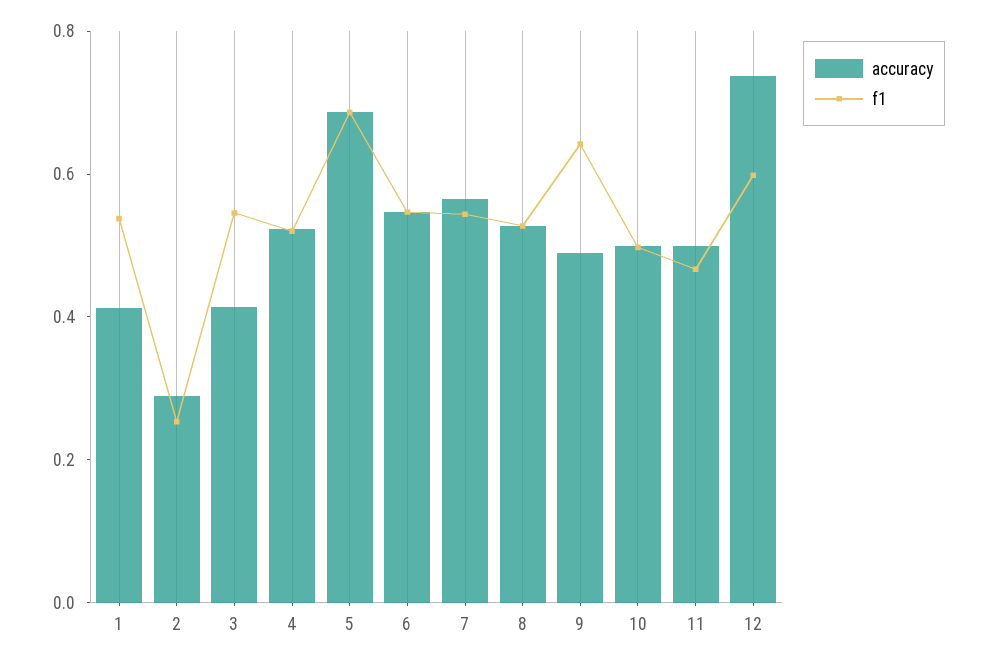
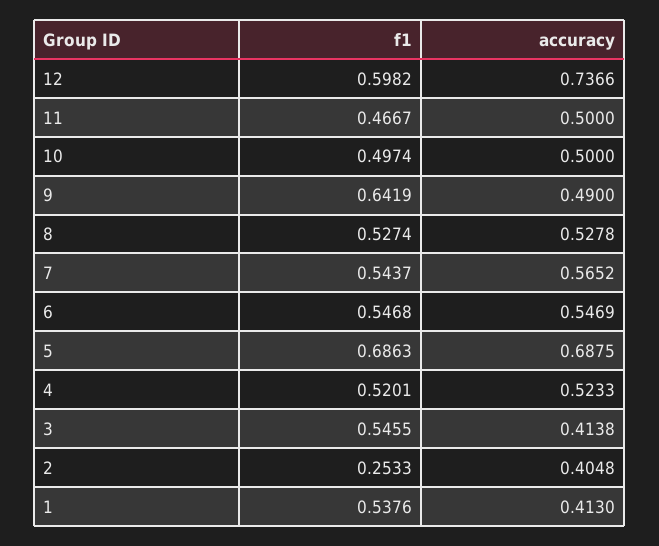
  {
    "accuracy": {
      "1": 0.413,
-     "2": 0.3,
+     "2": 0.4048,
      "3": 0.4138,
      "4": 0.5233,
      "5": 0.6875,
      "6": 0.5469,
      "7": 0.5652,
      "8": 0.5278,
      "9": 0.49,
      "10": 0.5,
      "11": 0.5,
      "12": 0.7366
    },
    "f1": {
      "1": 0.5376,
      "2": 0.2533,
      "3": 0.5455,
      "4": 0.5201,
      "5": 0.6863,
      "6": 0.5468,
      "7": 0.5437,
      "8": 0.5274,
      "9": 0.6419,
      "10": 0.4974,
      "11": 0.4667,
      "12": 0.5982
    }
  }

